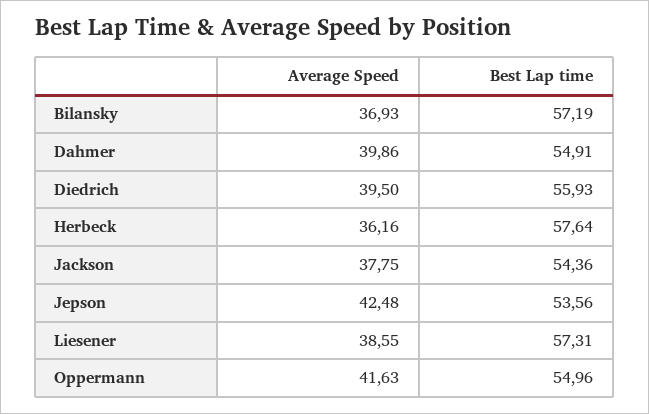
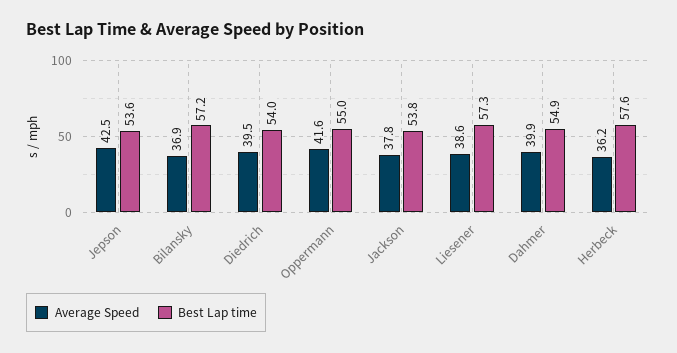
  {
    "Average Speed": {
      "Bilansky": 36.93,
      "Dahmer": 39.86,
      "Diedrich": 39.5,
      "Herbeck": 36.16,
      "Jackson": 37.75,
      "Jepson": 42.48,
      "Liesener": 38.55,
      "Oppermann": 41.63
    },
    "Best Lap time": {
      "Bilansky": 57.19,
      "Dahmer": 54.91,
-     "Diedrich": 55.93,
+     "Diedrich": 54,
      "Herbeck": 57.64,
-     "Jackson": 54.36,
+     "Jackson": 53.8,
      "Jepson": 53.56,
      "Liesener": 57.31,
      "Oppermann": 54.96
    }
  }

